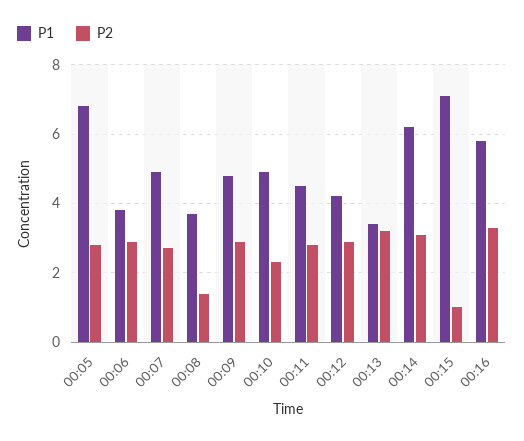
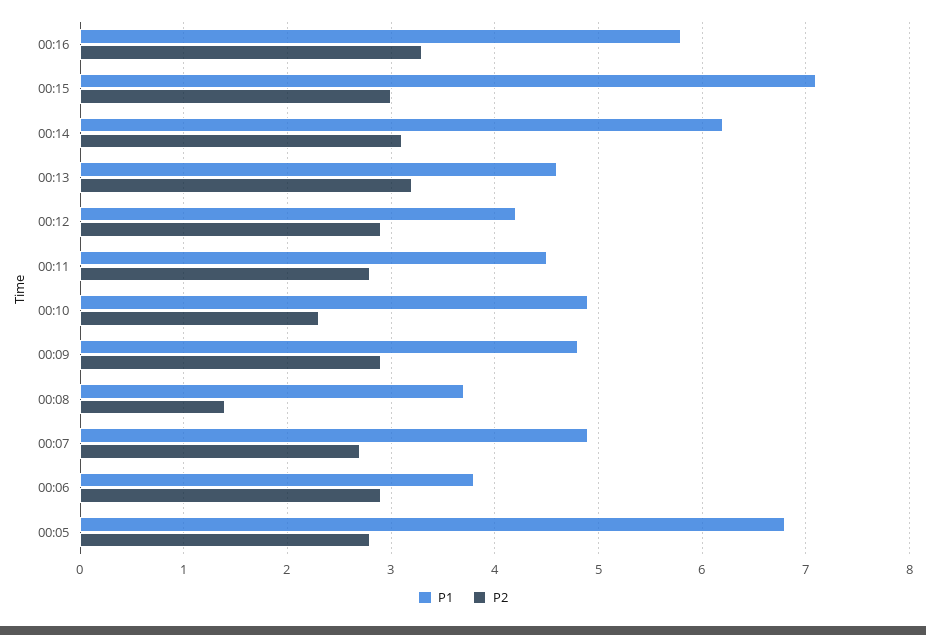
  {
    "P1": {
      "00:05": 6.8,
      "00:06": 3.8,
      "00:07": 4.9,
      "00:08": 3.7,
      "00:09": 4.8,
      "00:10": 4.9,
      "00:11": 4.5,
      "00:12": 4.2,
-     "00:13": 3.5,
+     "00:13": 4.6,
      "00:14": 6.2,
      "00:15": 7.1,
      "00:16": 5.8
    },
    "P2": {
      "00:05": 2.8,
      "00:06": 2.9,
      "00:07": 2.7,
      "00:08": 1.4,
      "00:09": 2.9,
      "00:10": 2.3,
      "00:11": 2.8,
      "00:12": 2.9,
      "00:13": 3.2,
      "00:14": 3.1,
-     "00:15": 1,
+     "00:15": 3,
      "00:16": 3.3
    }
  }

